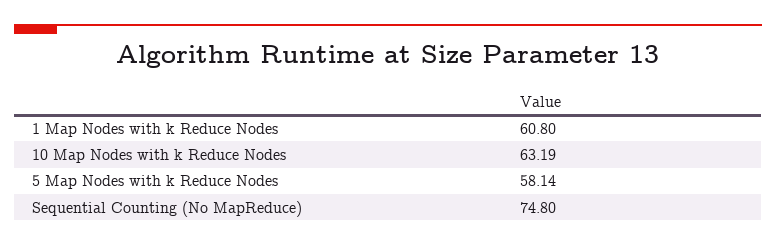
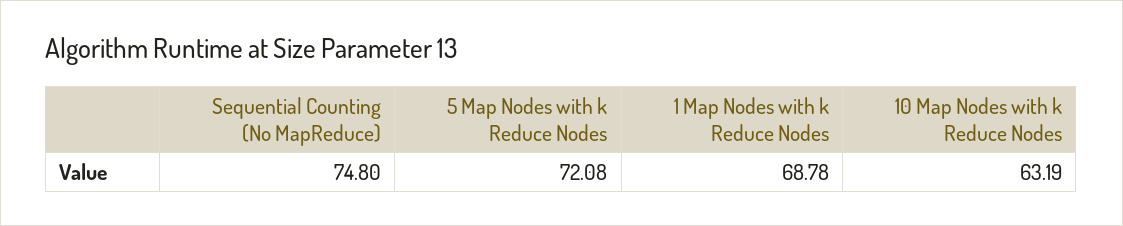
  {
-   "1 Map Nodes with k Reduce Nodes": 60.8,
+   "1 Map Nodes with k Reduce Nodes": 68.78,
    "10 Map Nodes with k Reduce Nodes": 63.19,
-   "5 Map Nodes with k Reduce Nodes": 58.14,
+   "5 Map Nodes with k Reduce Nodes": 72.08,
    "Sequential Counting (No MapReduce)": 74.8
  }

